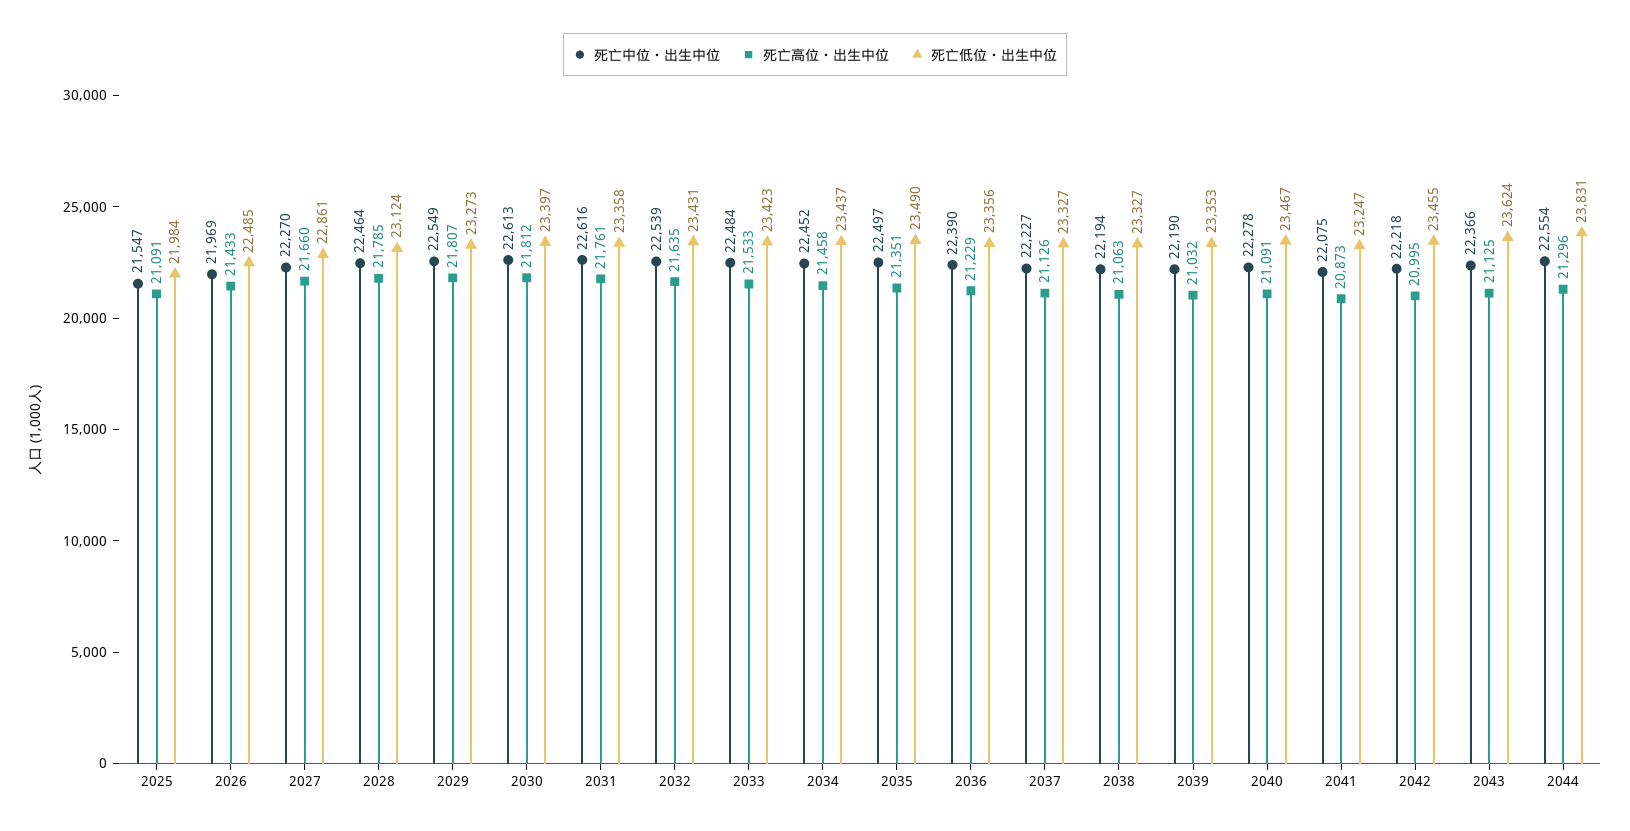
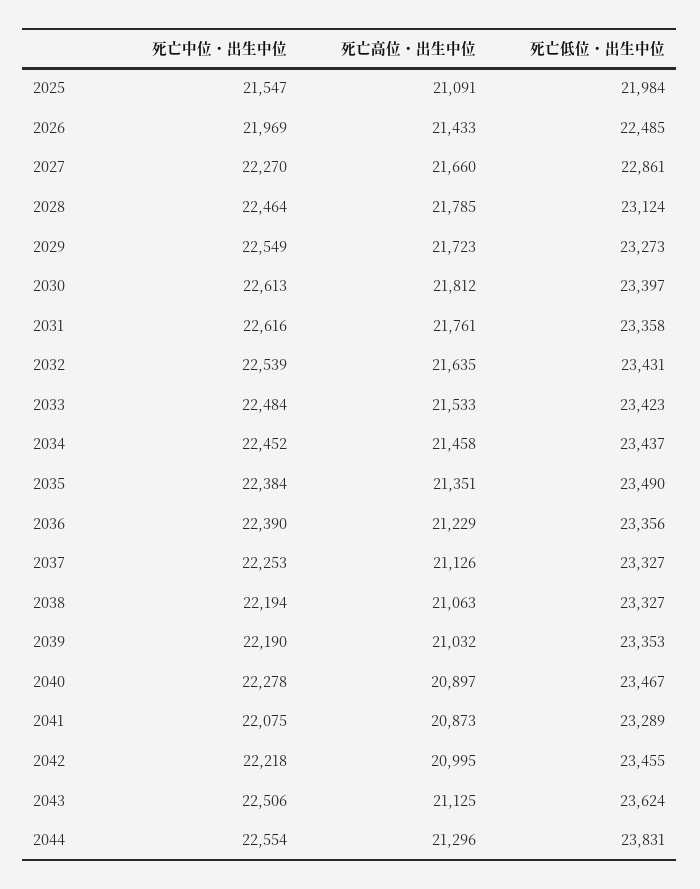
  {
    "死亡中位・出生中位": {
      "2025": 21547,
      "2026": 21969,
      "2027": 22270,
      "2028": 22464,
      "2029": 22549,
      "2030": 22613,
      "2031": 22616,
      "2032": 22539,
      "2033": 22484,
      "2034": 22452,
-     "2035": 22497,
+     "2035": 22384,
      "2036": 22390,
-     "2037": 22227,
+     "2037": 22253,
      "2038": 22194,
      "2039": 22190,
      "2040": 22278,
      "2041": 22075,
      "2042": 22218,
-     "2043": 22366,
+     "2043": 22506,
      "2044": 22554
    },
    "死亡高位・出生中位": {
      "2025": 21091,
      "2026": 21433,
      "2027": 21660,
      "2028": 21785,
-     "2029": 21807,
+     "2029": 21723,
      "2030": 21812,
      "2031": 21761,
      "2032": 21635,
      "2033": 21533,
      "2034": 21458,
      "2035": 21351,
      "2036": 21229,
      "2037": 21126,
      "2038": 21063,
      "2039": 21032,
-     "2040": 21091,
+     "2040": 20897,
      "2041": 20873,
      "2042": 20995,
      "2043": 21125,
      "2044": 21296
    },
    "死亡低位・出生中位": {
      "2025": 21984,
      "2026": 22485,
      "2027": 22861,
      "2028": 23124,
      "2029": 23273,
      "2030": 23397,
      "2031": 23358,
      "2032": 23431,
      "2033": 23423,
      "2034": 23437,
      "2035": 23490,
      "2036": 23356,
      "2037": 23327,
      "2038": 23327,
      "2039": 23353,
      "2040": 23467,
-     "2041": 23247,
+     "2041": 23289,
      "2042": 23455,
      "2043": 23624,
      "2044": 23831
    }
  }

